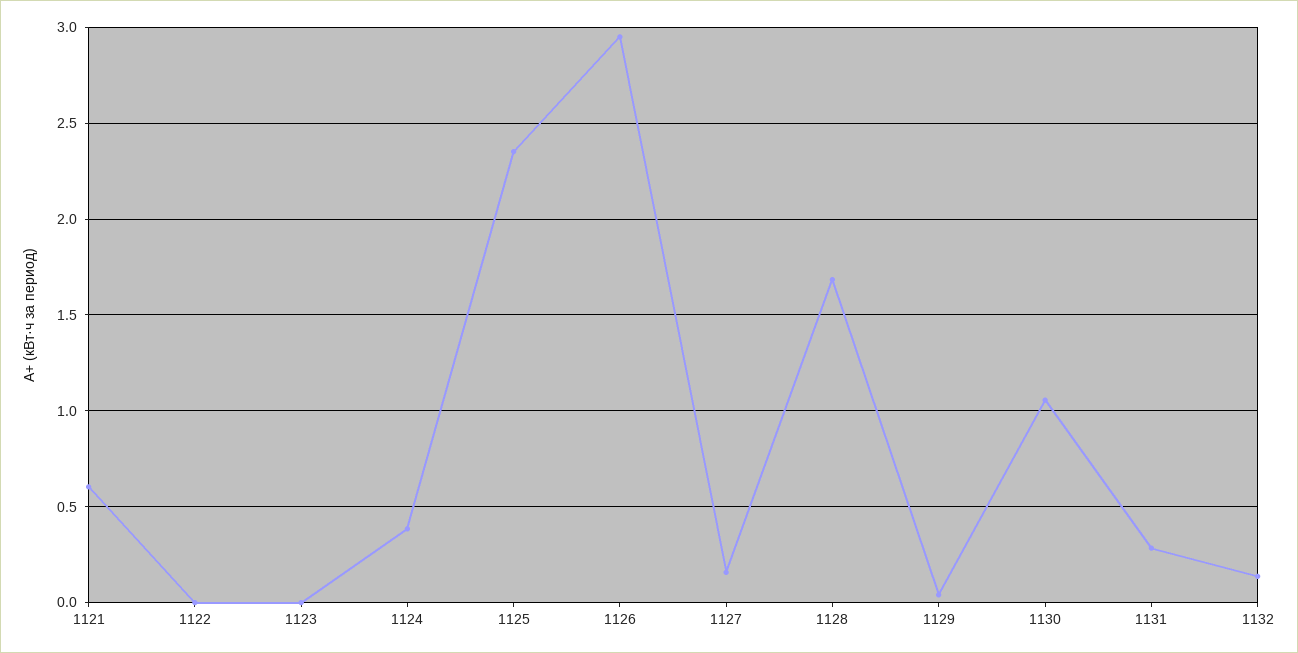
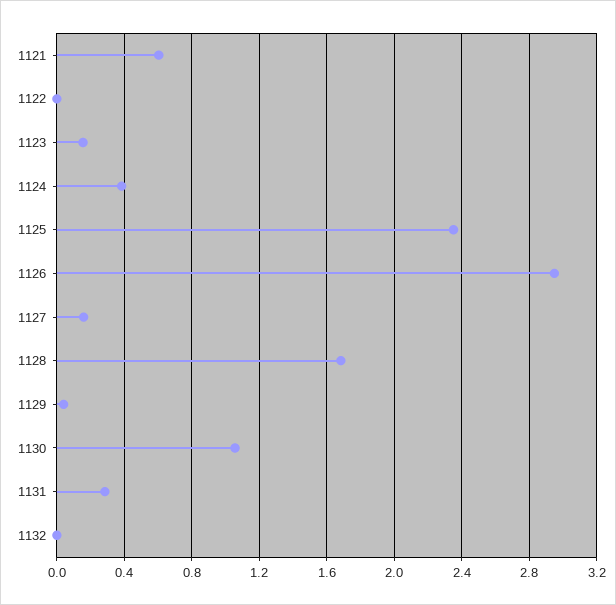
  {
    "1121": 0.6,
    "1122": 0,
-   "1123": 0,
+   "1123": 0.15,
    "1124": 0.4,
    "1125": 2.35,
    "1126": 2.95,
    "1127": 0.15,
    "1128": 1.7,
    "1129": 0.05,
    "1130": 1.05,
    "1131": 0.3,
-   "1132": 0.15
+   "1132": 0
  }

